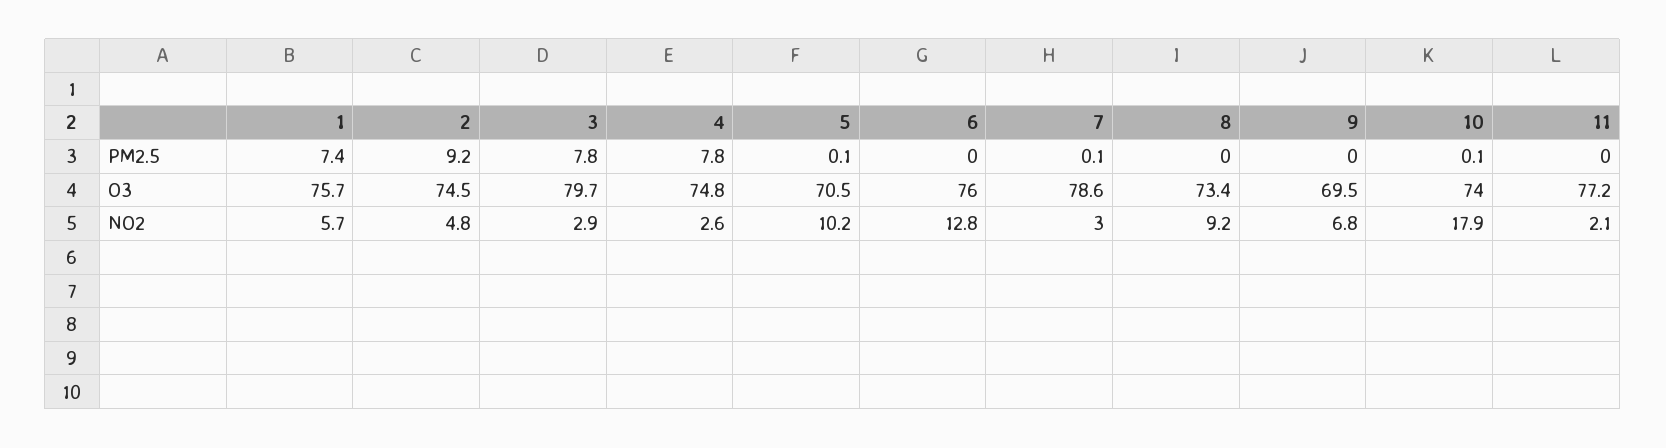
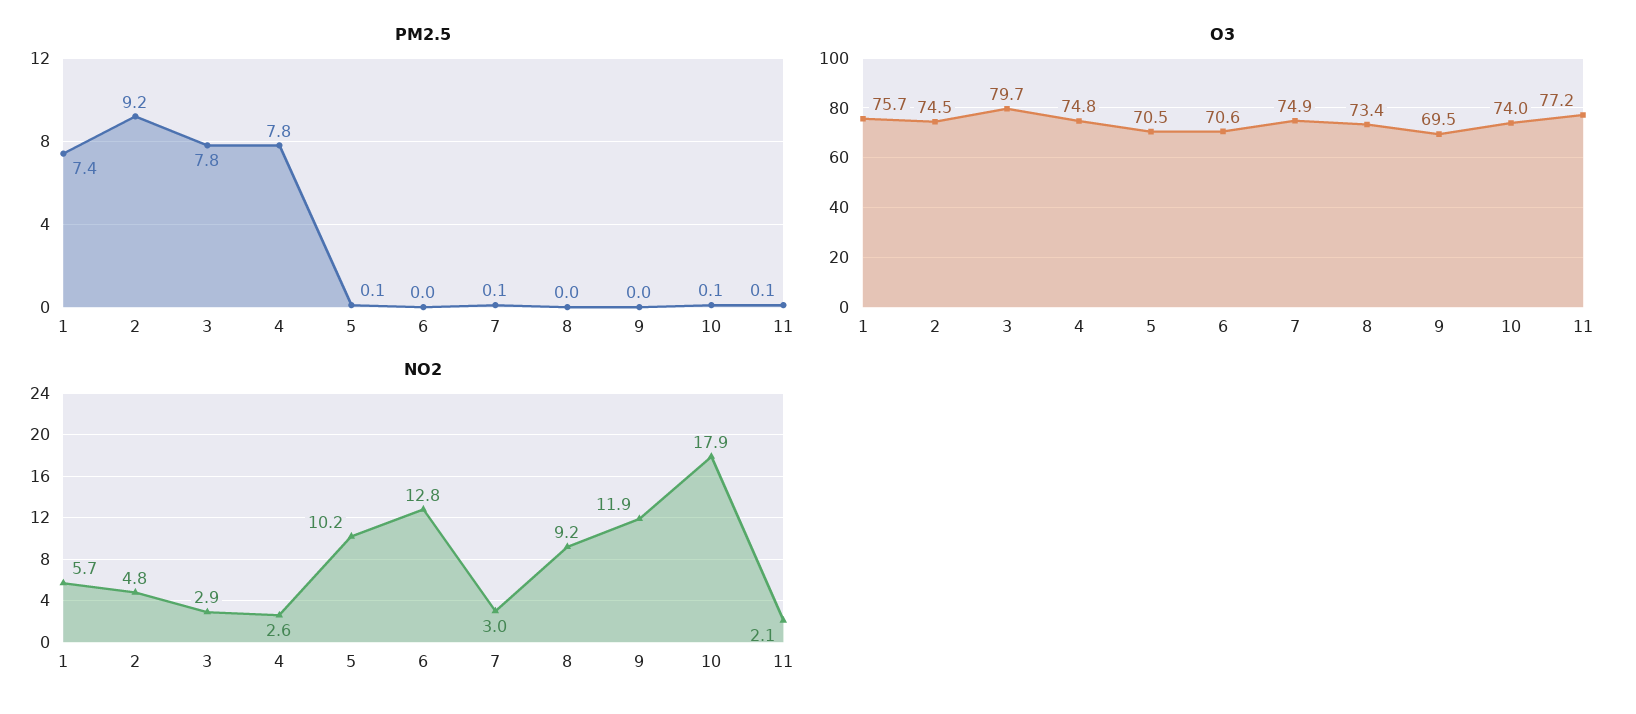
  {
    "PM2.5": {
      "1": 7.4,
      "2": 9.2,
      "3": 7.8,
      "4": 7.8,
      "5": 0.1,
      "6": 0,
      "7": 0.1,
      "8": 0,
      "9": 0,
      "10": 0.1,
-     "11": 0
+     "11": 0.1
    },
    "O3": {
      "1": 75.7,
      "2": 74.5,
      "3": 79.7,
      "4": 74.8,
      "5": 70.5,
-     "6": 76,
+     "6": 70.6,
-     "7": 78.6,
+     "7": 74.9,
      "8": 73.4,
      "9": 69.5,
      "10": 74,
      "11": 77.2
    },
    "NO2": {
      "1": 5.7,
      "2": 4.8,
      "3": 2.9,
      "4": 2.6,
      "5": 10.2,
      "6": 12.8,
      "7": 3,
      "8": 9.2,
-     "9": 6.8,
+     "9": 11.9,
      "10": 17.9,
      "11": 2.1
    }
  }

